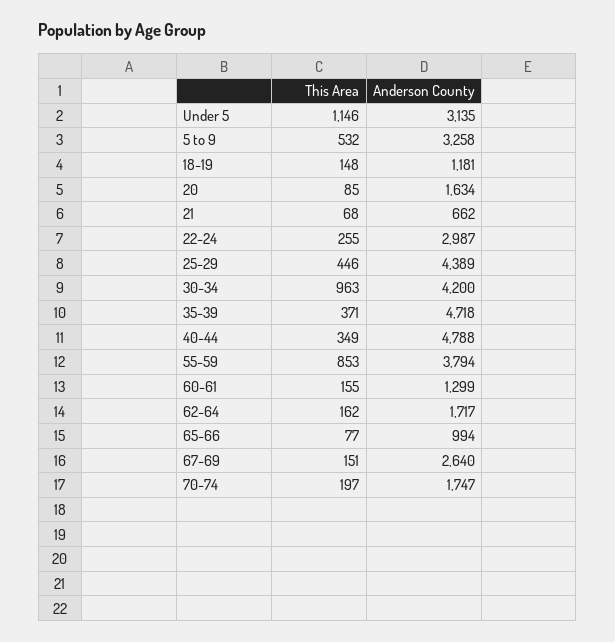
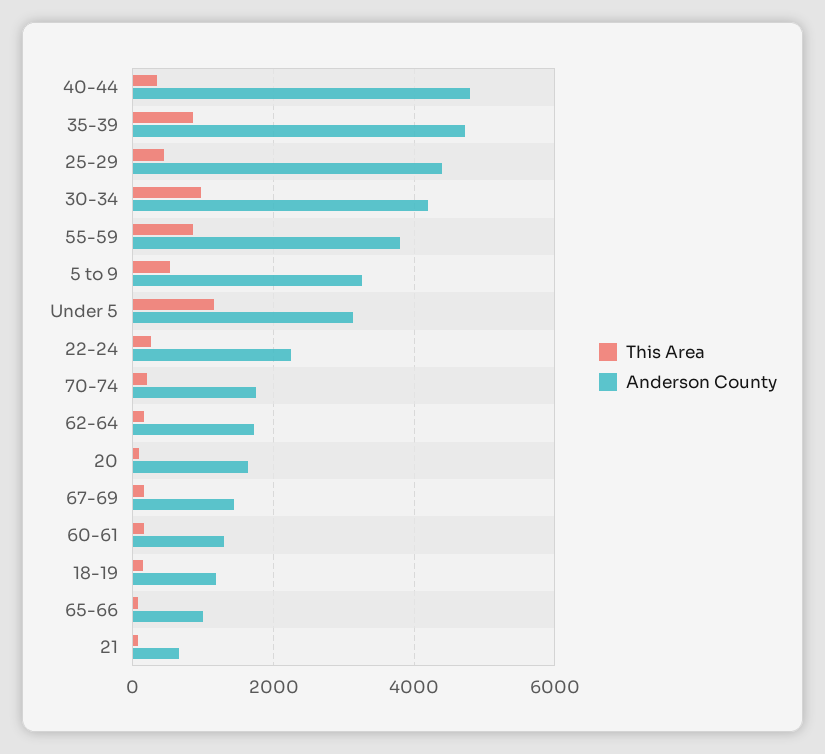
  {
    "This Area": {
      "Under 5": 1146,
      "5 to 9": 532,
      "18-19": 148,
      "20": 85,
      "21": 68,
      "22-24": 255,
      "25-29": 446,
      "30-34": 963,
-     "35-39": 371,
+     "35-39": 800,
      "40-44": 349,
      "55-59": 853,
      "60-61": 155,
      "62-64": 162,
      "65-66": 77,
      "67-69": 151,
      "70-74": 197
    },
    "Anderson County": {
      "Under 5": 3135,
      "5 to 9": 3258,
      "18-19": 1181,
      "20": 1634,
      "21": 662,
-     "22-24": 2987,
+     "22-24": 2200,
      "25-29": 4389,
      "30-34": 4200,
      "35-39": 4718,
      "40-44": 4788,
      "55-59": 3794,
      "60-61": 1299,
      "62-64": 1717,
      "65-66": 994,
-     "67-69": 2640,
+     "67-69": 1400,
      "70-74": 1747
    }
  }

